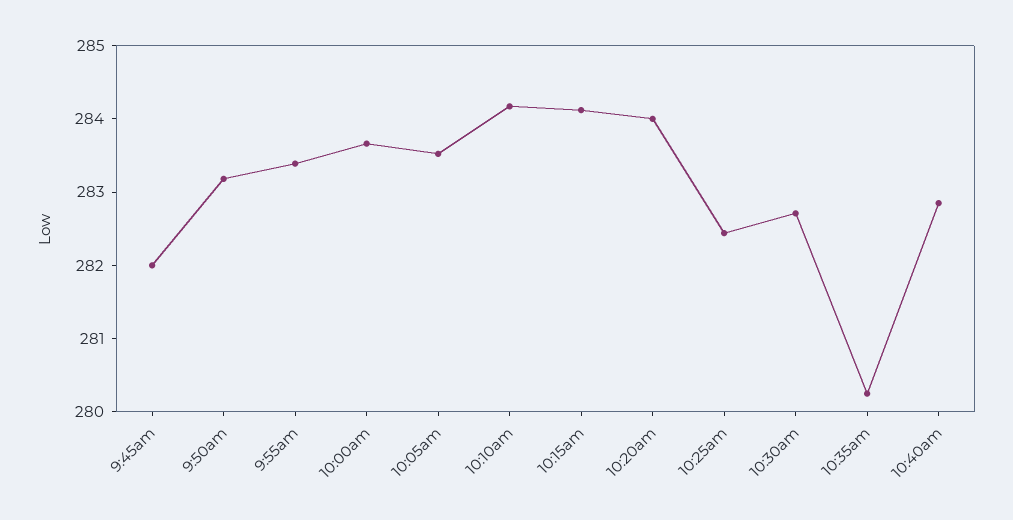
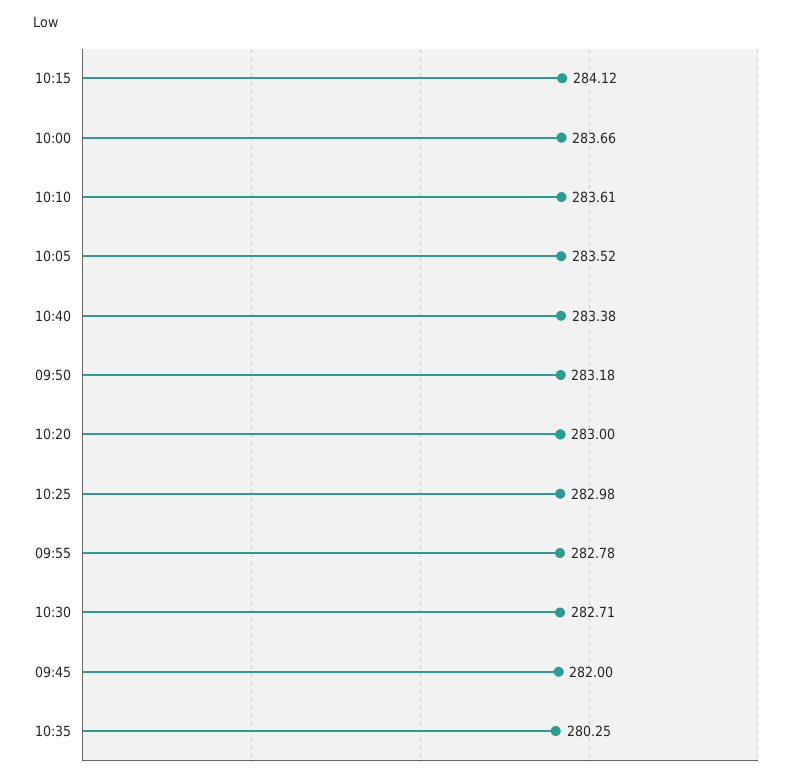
  {
    "9:45am": 282,
    "9:50am": 283.18,
-   "9:55am": 283.4,
+   "9:55am": 282.78,
    "10:00am": 283.66,
    "10:05am": 283.52,
-   "10:10am": 284.2,
+   "10:10am": 283.61,
    "10:15am": 284.12,
-   "10:20am": 284,
+   "10:20am": 283,
-   "10:25am": 282.4,
+   "10:25am": 282.98,
    "10:30am": 282.71,
    "10:35am": 280.25,
-   "10:40am": 282.8
+   "10:40am": 283.38
  }

